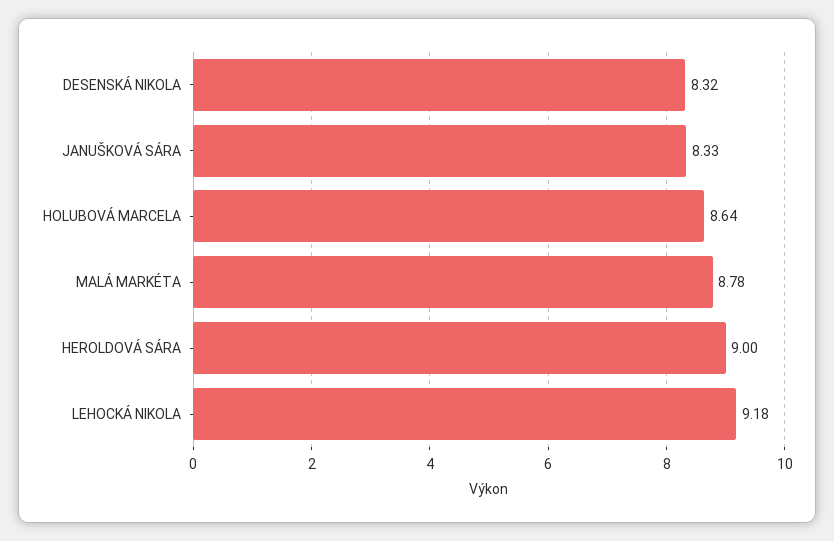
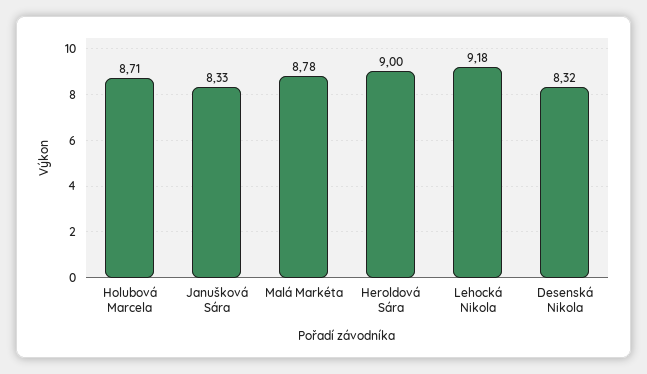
  {
    "DESENSKÁ NIKOLA": 8.32,
    "JANUŠKOVÁ SÁRA": 8.33,
-   "HOLUBOVÁ MARCELA": 8.64,
+   "HOLUBOVÁ MARCELA": 8.71,
    "MALÁ MARKÉTA": 8.78,
    "HEROLDOVÁ SÁRA": 9,
    "LEHOCKÁ NIKOLA": 9.18
  }

